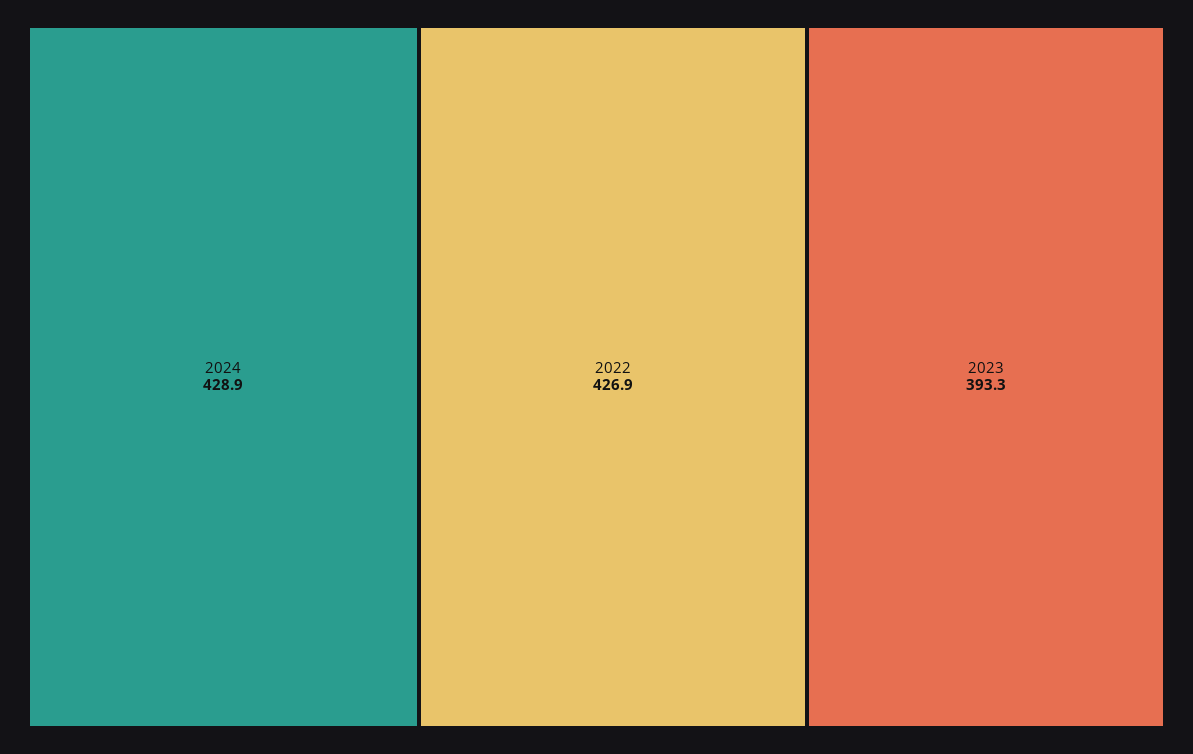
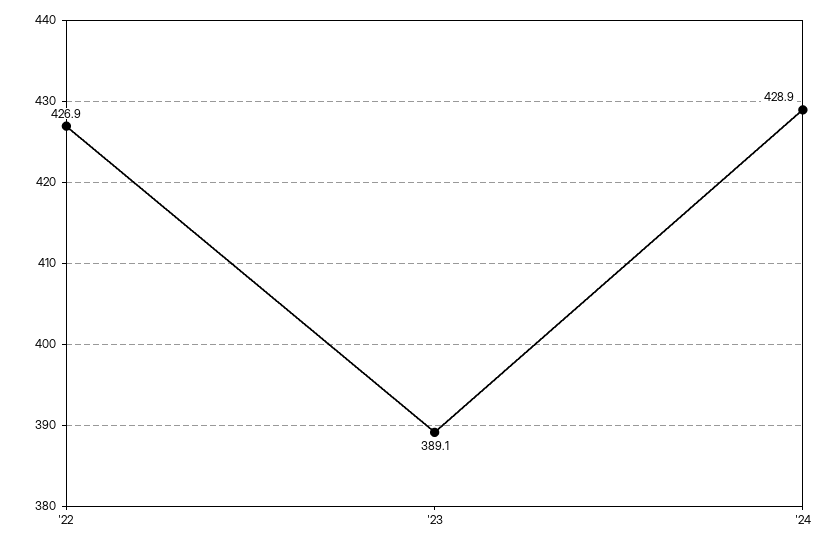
  {
    "2024": 428.9,
    "2022": 426.9,
-   "2023": 393.3
+   "2023": 389.1
  }

